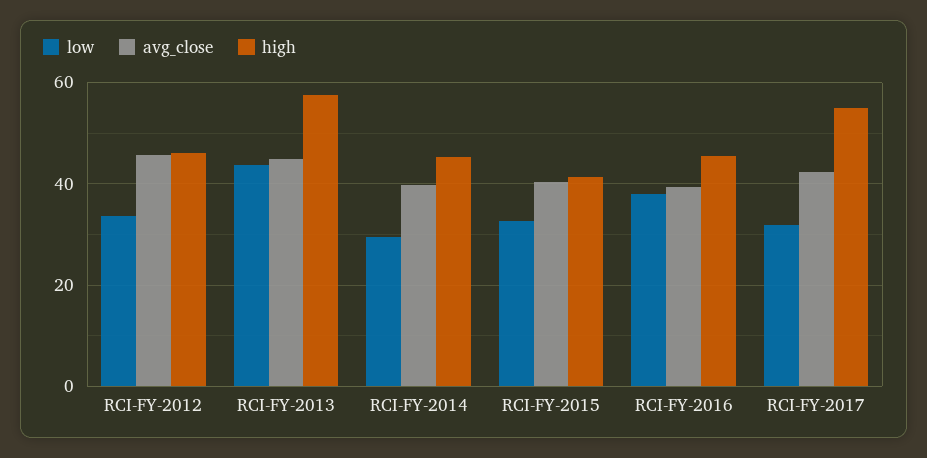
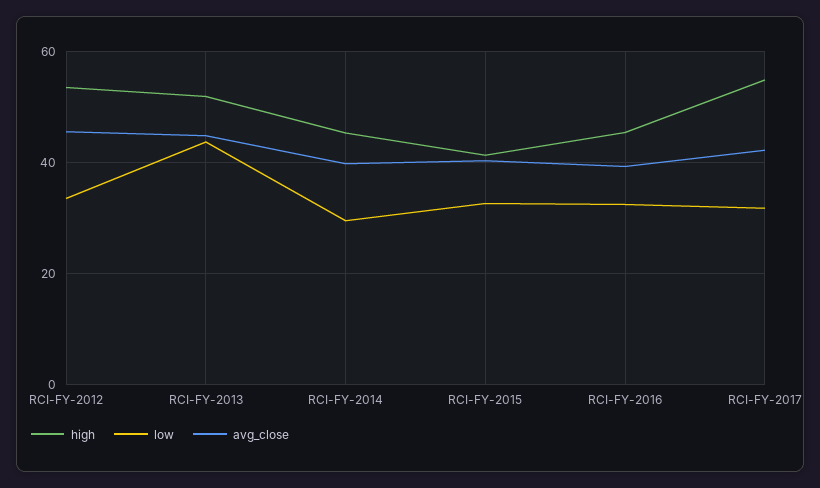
  {
    "low": {
      "RCI-FY-2012": 34,
      "RCI-FY-2013": 44,
      "RCI-FY-2014": 30,
      "RCI-FY-2015": 32,
-     "RCI-FY-2016": 38,
+     "RCI-FY-2016": 32,
      "RCI-FY-2017": 32
    },
    "avg_close": {
      "RCI-FY-2012": 46,
      "RCI-FY-2013": 44,
      "RCI-FY-2014": 40,
      "RCI-FY-2015": 40,
      "RCI-FY-2016": 40,
      "RCI-FY-2017": 42
    },
    "high": {
-     "RCI-FY-2012": 46,
+     "RCI-FY-2012": 54,
-     "RCI-FY-2013": 58,
+     "RCI-FY-2013": 52,
      "RCI-FY-2014": 46,
      "RCI-FY-2015": 42,
      "RCI-FY-2016": 46,
      "RCI-FY-2017": 54
    }
  }

